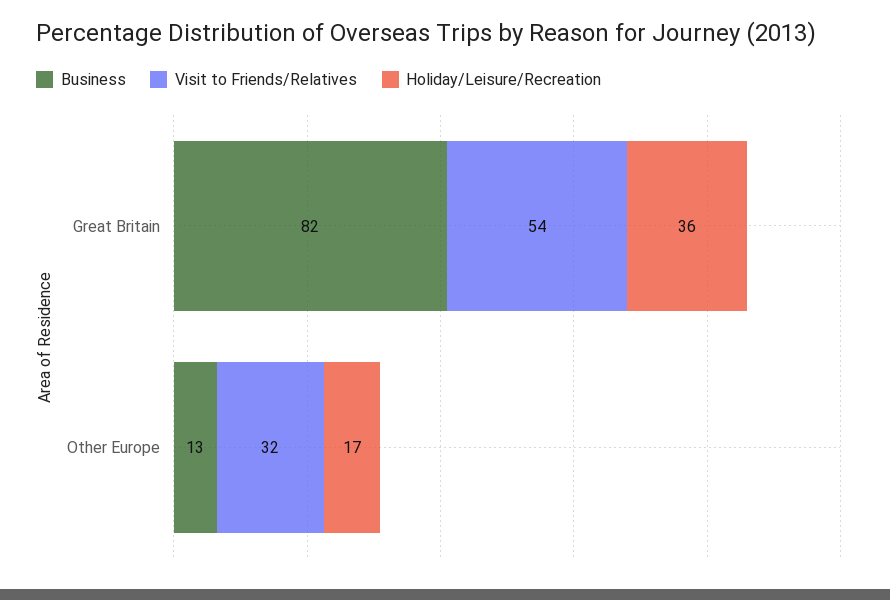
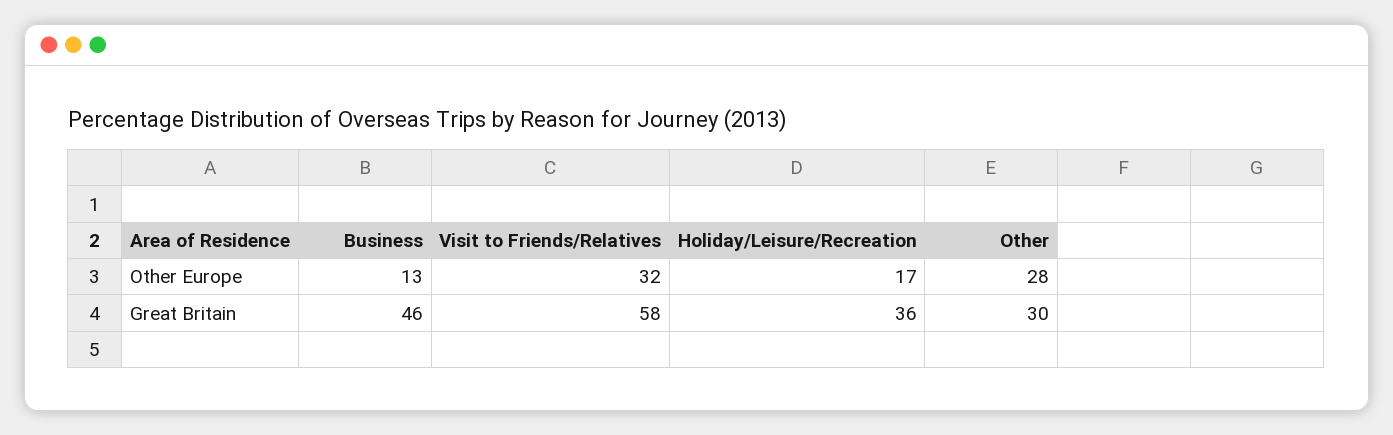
  {
    "Business": {
-     "Great Britain": 82,
+     "Great Britain": 46,
      "Other Europe": 13
    },
    "Visit to Friends/Relatives": {
-     "Great Britain": 54,
+     "Great Britain": 58,
      "Other Europe": 32
    },
    "Holiday/Leisure/Recreation": {
      "Great Britain": 36,
      "Other Europe": 17
-   }
+   },
+   "Other": {
+     "Other Europe": 28,
+     "Great Britain": 30
+   }
  }

